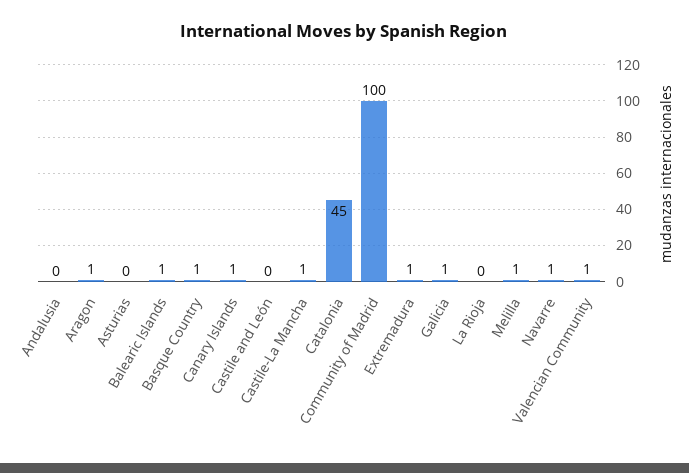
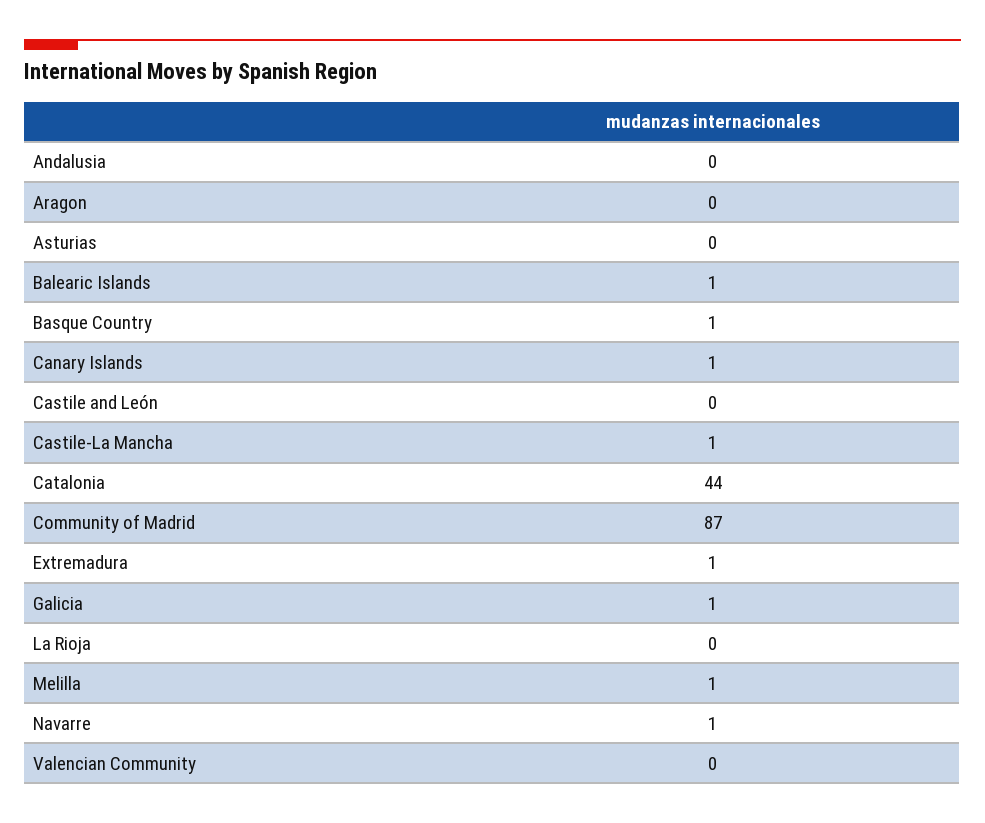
  {
    "Andalusia": 0,
-   "Aragon": 1,
+   "Aragon": 0,
    "Asturias": 0,
    "Balearic Islands": 1,
    "Basque Country": 1,
    "Canary Islands": 1,
    "Castile and León": 0,
    "Castile-La Mancha": 1,
-   "Catalonia": 45,
+   "Catalonia": 44,
-   "Community of Madrid": 100,
+   "Community of Madrid": 87,
    "Extremadura": 1,
    "Galicia": 1,
    "La Rioja": 0,
    "Melilla": 1,
    "Navarre": 1,
-   "Valencian Community": 1
+   "Valencian Community": 0
  }

